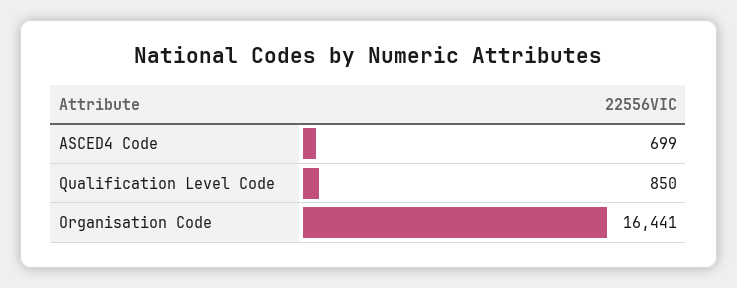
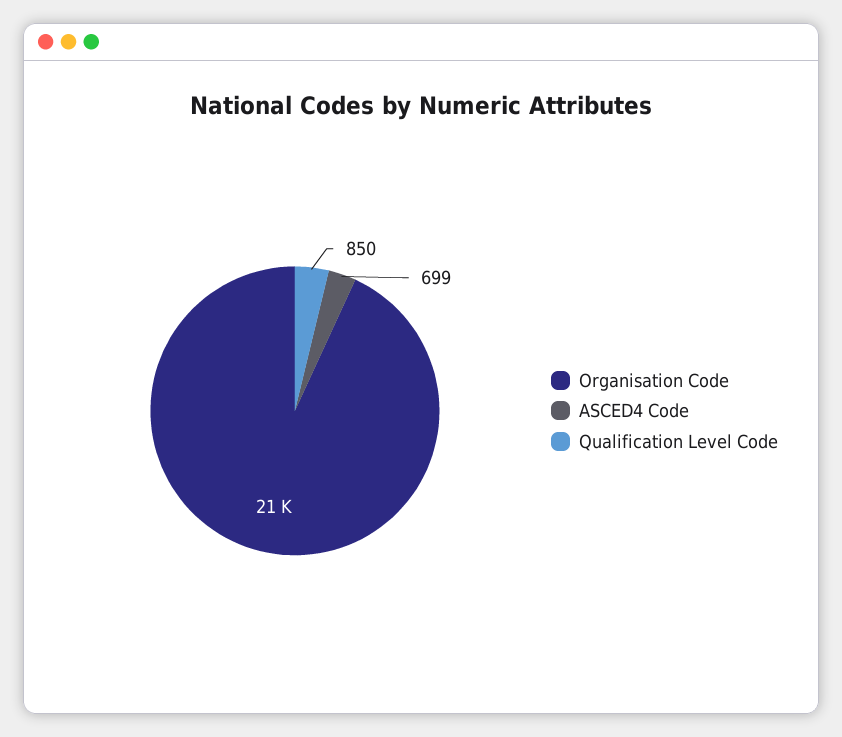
  {
    "ASCED4 Code": 699,
    "Qualification Level Code": 850,
-   "Organisation Code": 16441
+   "Organisation Code": 21000
  }

